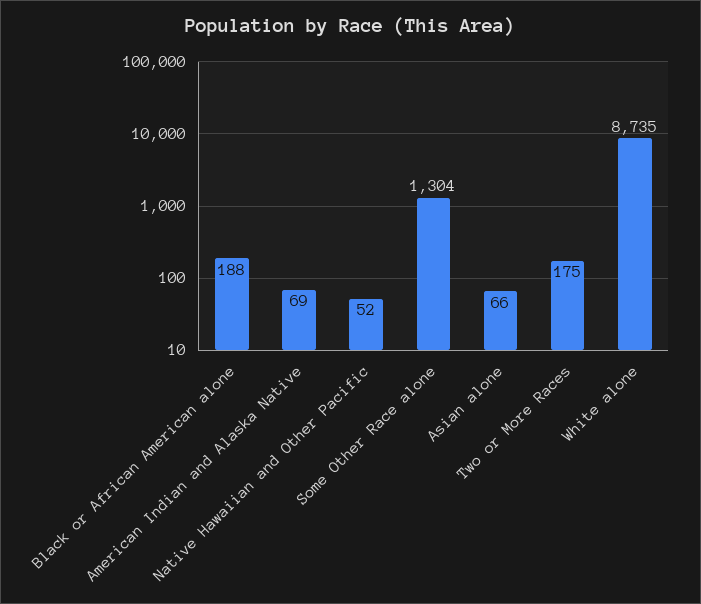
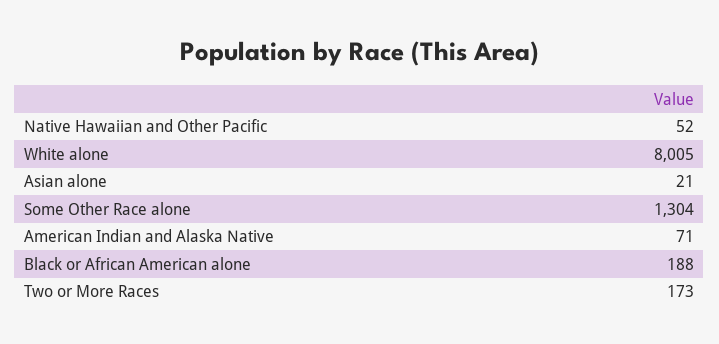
  {
    "Black or African American alone": 188,
-   "American Indian and Alaska Native": 69,
+   "American Indian and Alaska Native": 71,
    "Native Hawaiian and Other Pacific": 52,
    "Some Other Race alone": 1304,
-   "Asian alone": 66,
+   "Asian alone": 21,
-   "Two or More Races": 175,
+   "Two or More Races": 173,
-   "White alone": 8735
+   "White alone": 8005
  }

